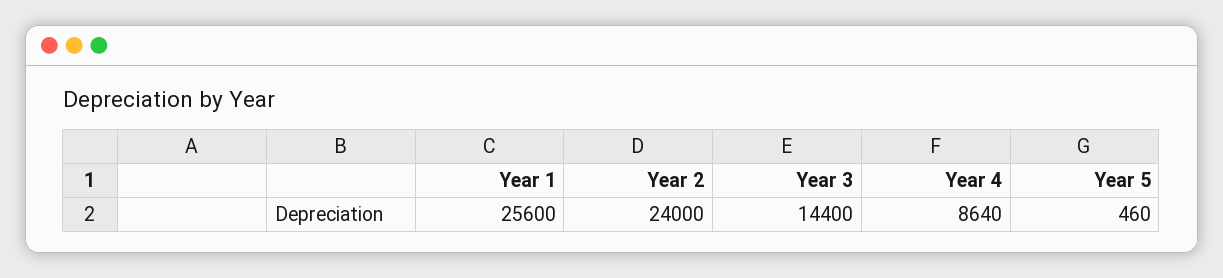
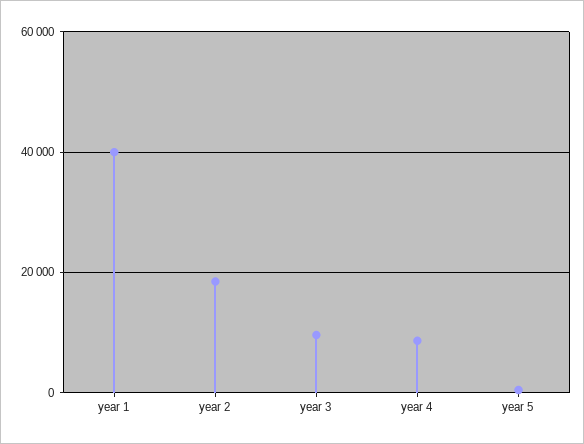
  {
-   "Year 1": 25600,
+   "Year 1": 40000,
-   "Year 2": 24000,
+   "Year 2": 18000,
-   "Year 3": 14400,
+   "Year 3": 10000,
    "Year 4": 8640,
    "Year 5": 460
  }

